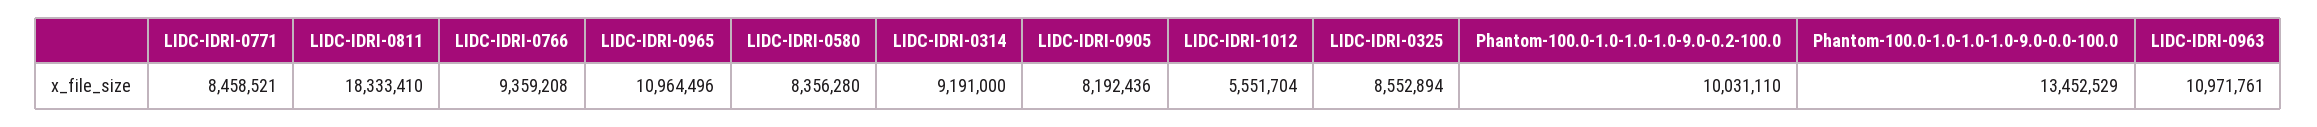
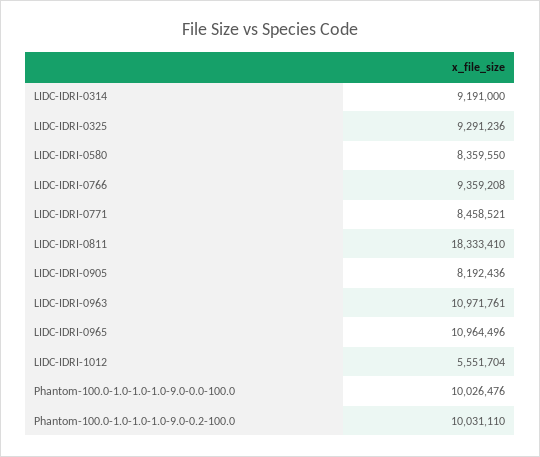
  {
    "LIDC-IDRI-0771": 8458521,
    "LIDC-IDRI-0811": 18333410,
    "LIDC-IDRI-0766": 9359208,
    "LIDC-IDRI-0965": 10964496,
-   "LIDC-IDRI-0580": 8356280,
+   "LIDC-IDRI-0580": 8359550,
    "LIDC-IDRI-0314": 9191000,
    "LIDC-IDRI-0905": 8192436,
    "LIDC-IDRI-1012": 5551704,
-   "LIDC-IDRI-0325": 8552894,
+   "LIDC-IDRI-0325": 9291236,
    "Phantom-100.0-1.0-1.0-1.0-9.0-0.2-100.0": 10031110,
-   "Phantom-100.0-1.0-1.0-1.0-9.0-0.0-100.0": 13452529,
+   "Phantom-100.0-1.0-1.0-1.0-9.0-0.0-100.0": 10026476,
    "LIDC-IDRI-0963": 10971761
  }

